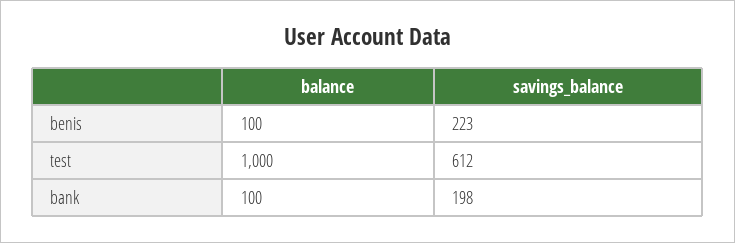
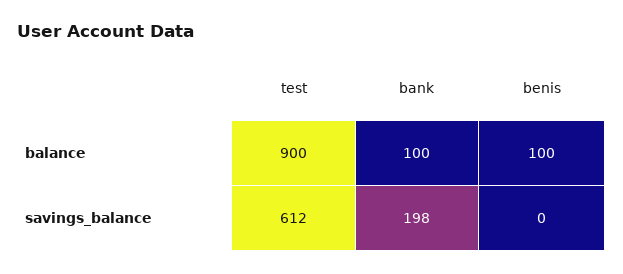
  {
    "balance": {
      "benis": 100,
-     "test": 1000,
+     "test": 900,
      "bank": 100
    },
    "savings_balance": {
-     "benis": 223,
+     "benis": 0,
      "test": 612,
      "bank": 198
    }
  }

